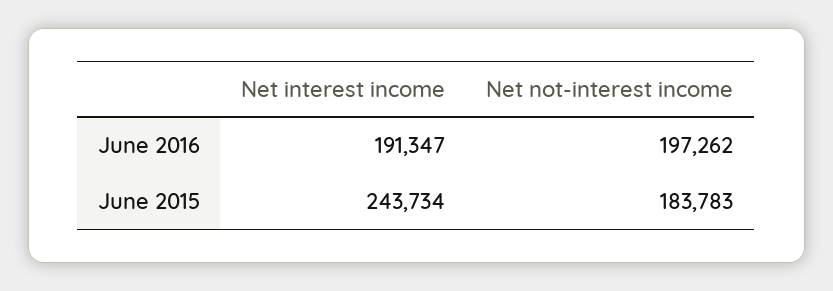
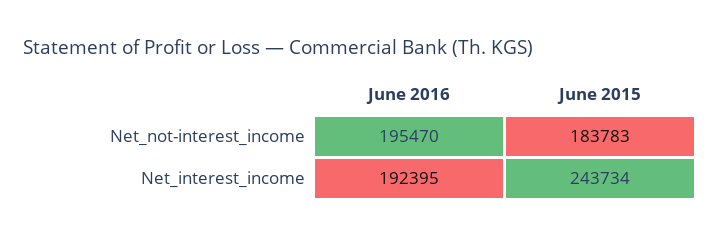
  {
    "Net interest income": {
-     "June 2016": 191347,
+     "June 2016": 192395,
      "June 2015": 243734
    },
    "Net not-interest income": {
-     "June 2016": 197262,
+     "June 2016": 195470,
      "June 2015": 183783
    }
  }

